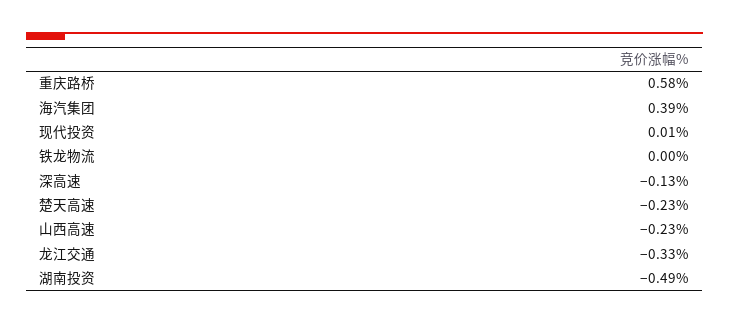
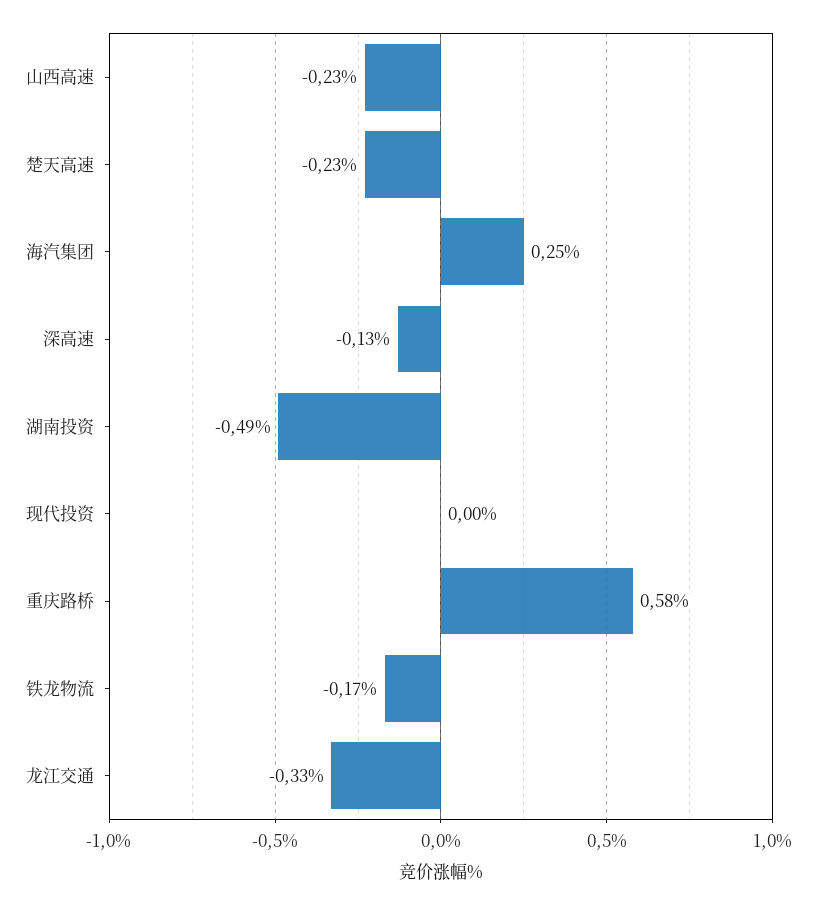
  {
    "重庆路桥": 0.58,
-   "海汽集团": 0.39,
+   "海汽集团": 0.25,
-   "现代投资": 0.01,
+   "现代投资": 0,
-   "铁龙物流": 0,
+   "铁龙物流": -0.17,
    "深高速": -0.13,
    "楚天高速": -0.23,
    "山西高速": -0.23,
    "龙江交通": -0.33,
    "湖南投资": -0.49
  }

